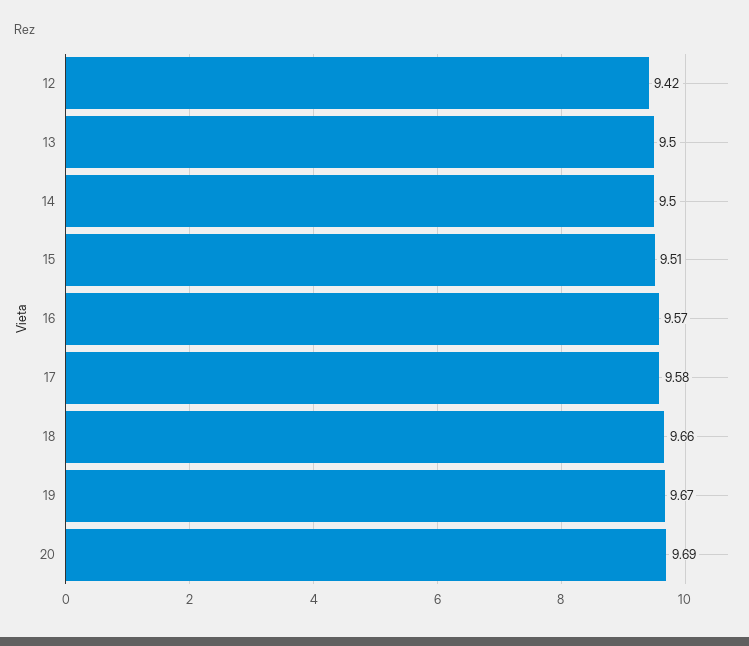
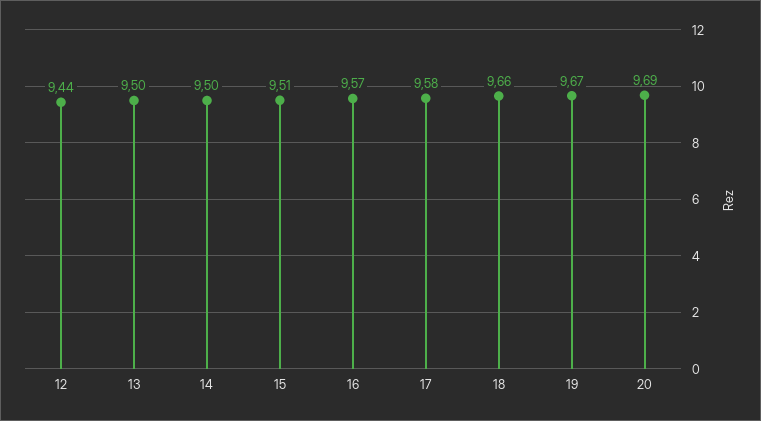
  {
-   "12": 9.42,
+   "12": 9.44,
    "13": 9.5,
    "14": 9.5,
    "15": 9.51,
    "16": 9.57,
    "17": 9.58,
    "18": 9.66,
    "19": 9.67,
    "20": 9.69
  }

